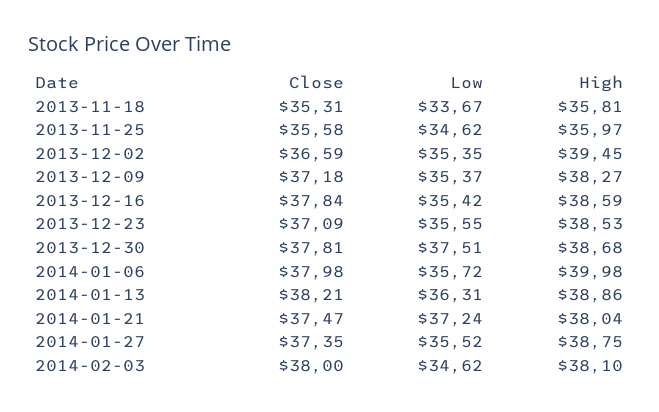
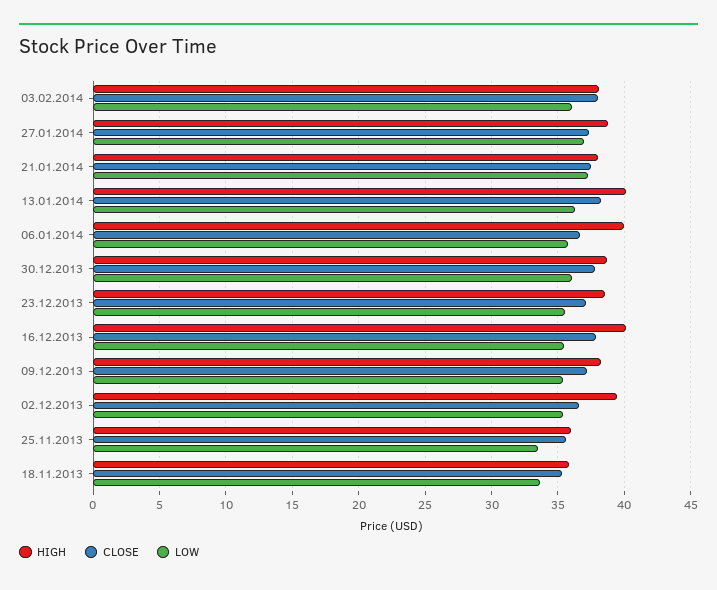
  {
    "Close": {
      "2013-11-18": 35.31,
      "2013-11-25": 35.58,
      "2013-12-02": 36.59,
      "2013-12-09": 37.18,
      "2013-12-16": 37.84,
      "2013-12-23": 37.09,
      "2013-12-30": 37.81,
-     "2014-01-06": 37.98,
+     "2014-01-06": 36.5,
      "2014-01-13": 38.21,
      "2014-01-21": 37.47,
      "2014-01-27": 37.35,
      "2014-02-03": 38
    },
    "Low": {
      "2013-11-18": 33.67,
-     "2013-11-25": 34.62,
+     "2013-11-25": 33.5,
      "2013-12-02": 35.35,
      "2013-12-09": 35.37,
      "2013-12-16": 35.42,
      "2013-12-23": 35.55,
-     "2013-12-30": 37.51,
+     "2013-12-30": 36,
      "2014-01-06": 35.72,
      "2014-01-13": 36.31,
      "2014-01-21": 37.24,
-     "2014-01-27": 35.52,
+     "2014-01-27": 37,
-     "2014-02-03": 34.62
+     "2014-02-03": 36
    },
    "High": {
      "2013-11-18": 35.81,
      "2013-11-25": 35.97,
      "2013-12-02": 39.45,
      "2013-12-09": 38.27,
-     "2013-12-16": 38.59,
+     "2013-12-16": 40,
      "2013-12-23": 38.53,
      "2013-12-30": 38.68,
      "2014-01-06": 39.98,
-     "2014-01-13": 38.86,
+     "2014-01-13": 40,
      "2014-01-21": 38.04,
      "2014-01-27": 38.75,
      "2014-02-03": 38.1
    }
  }

